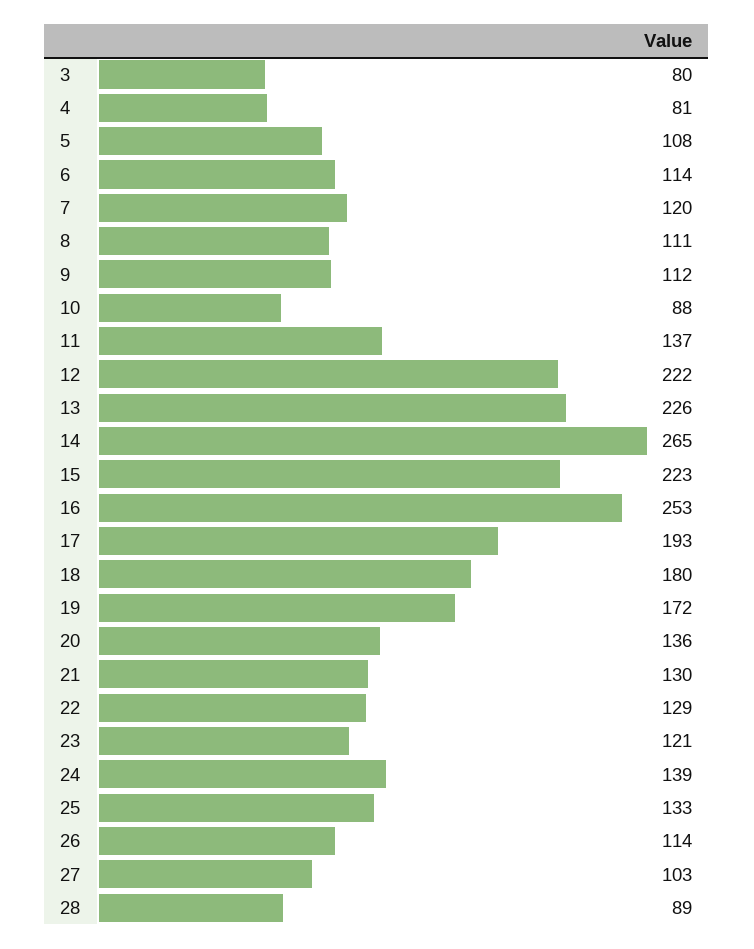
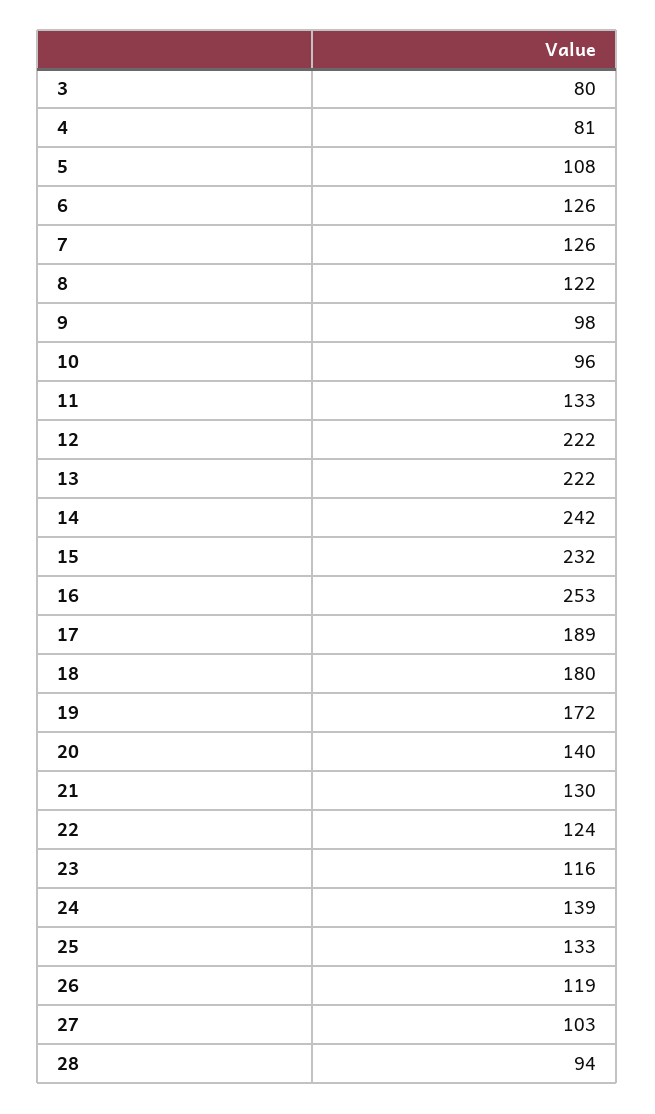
  {
    "3": 80,
    "4": 81,
    "5": 108,
-   "6": 114,
+   "6": 126,
-   "7": 120,
+   "7": 126,
-   "8": 111,
+   "8": 122,
-   "9": 112,
+   "9": 98,
-   "10": 88,
+   "10": 96,
-   "11": 137,
+   "11": 133,
    "12": 222,
-   "13": 226,
+   "13": 222,
-   "14": 265,
+   "14": 242,
-   "15": 223,
+   "15": 232,
    "16": 253,
-   "17": 193,
+   "17": 189,
    "18": 180,
    "19": 172,
-   "20": 136,
+   "20": 140,
    "21": 130,
-   "22": 129,
+   "22": 124,
-   "23": 121,
+   "23": 116,
    "24": 139,
    "25": 133,
-   "26": 114,
+   "26": 119,
    "27": 103,
-   "28": 89
+   "28": 94
  }

